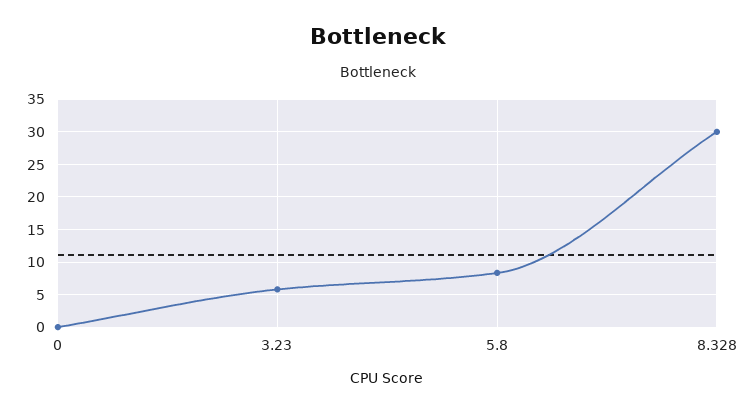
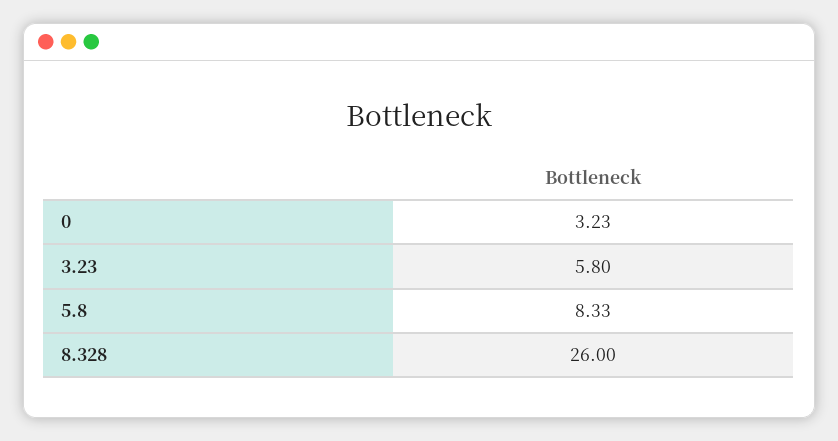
  {
-   "0": 0,
+   "0": 3.23,
    "3.23": 5.8,
    "5.8": 8.33,
-   "8.328": 30
+   "8.328": 26
  }

